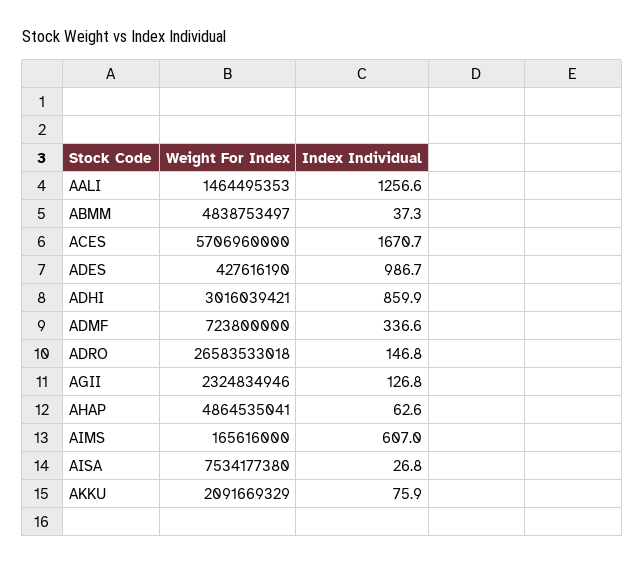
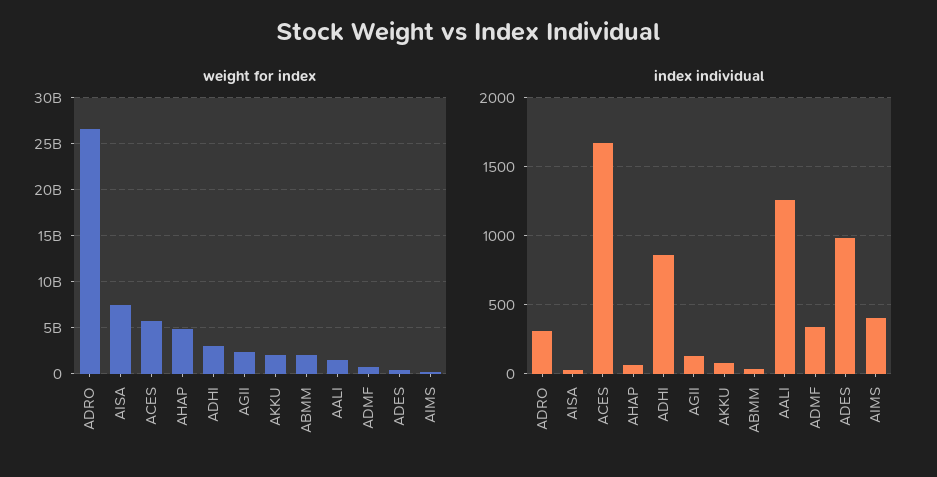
  {
    "Weight For Index": {
      "AALI": 1464495353,
-     "ABMM": 4838753497,
+     "ABMM": 2000000000,
      "ACES": 5706960000,
      "ADES": 427616190,
      "ADHI": 3016039421,
      "ADMF": 723800000,
      "ADRO": 26583533018,
      "AGII": 2324834946,
      "AHAP": 4864535041,
      "AIMS": 165616000,
      "AISA": 7534177380,
      "AKKU": 2091669329
    },
    "Index Individual": {
      "AALI": 1256.6,
      "ABMM": 37.3,
      "ACES": 1670.7,
      "ADES": 986.7,
      "ADHI": 859.9,
      "ADMF": 336.6,
-     "ADRO": 146.8,
+     "ADRO": 300,
      "AGII": 126.8,
      "AHAP": 62.6,
-     "AIMS": 607,
+     "AIMS": 400,
      "AISA": 26.8,
      "AKKU": 75.9
    }
  }

